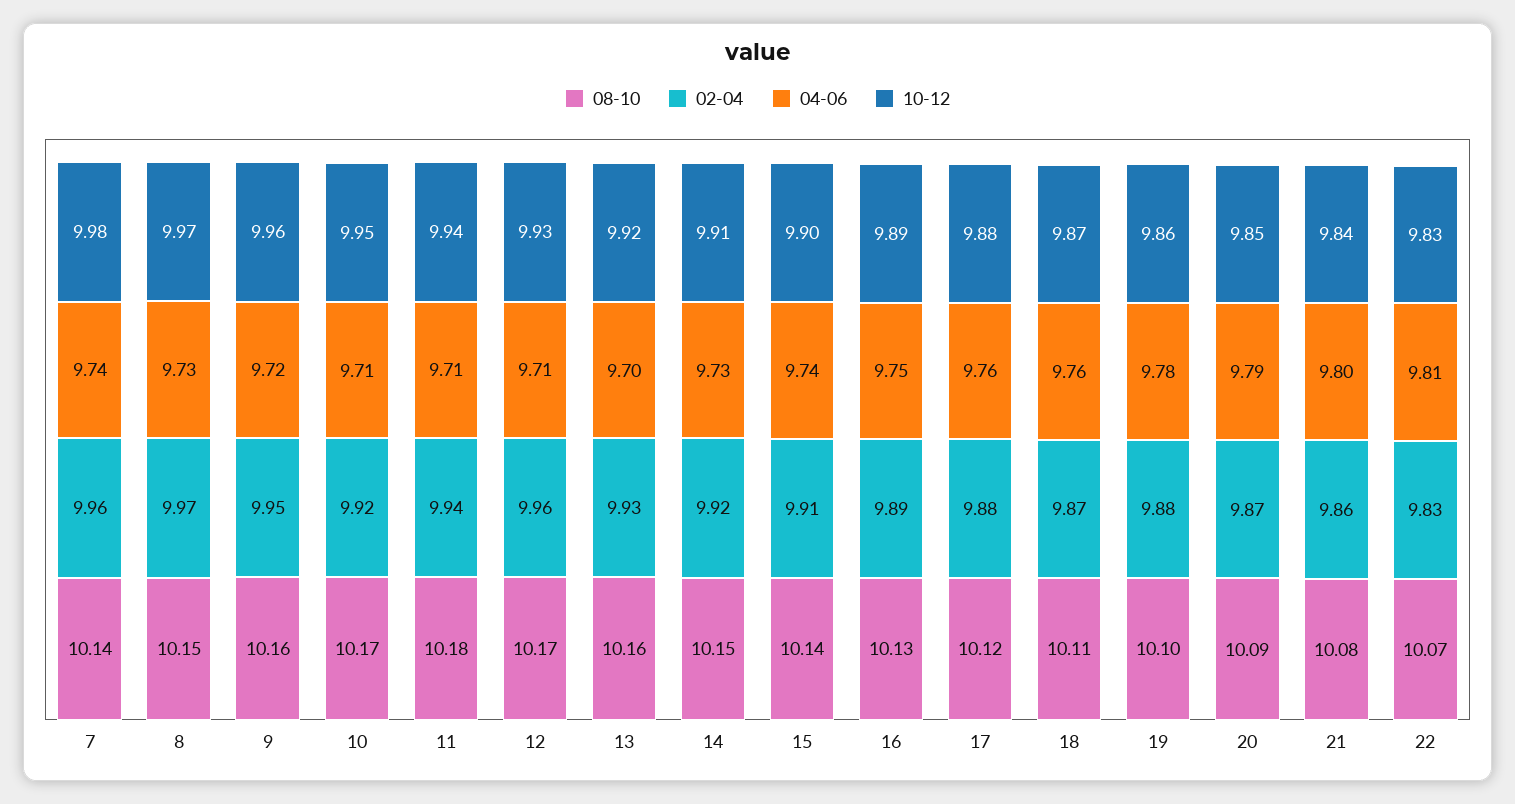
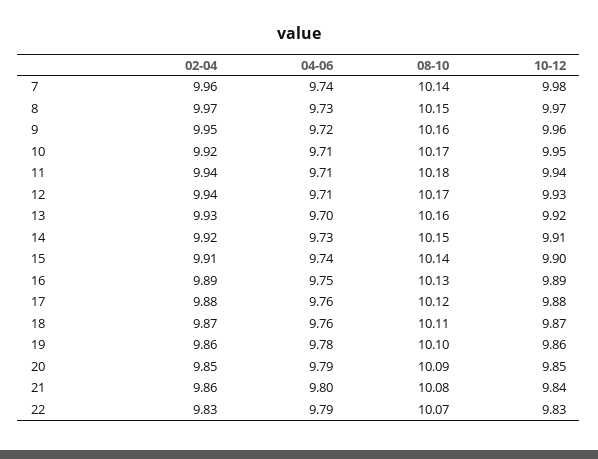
  {
    "08-10": {
      "7": 10.14,
      "8": 10.15,
      "9": 10.16,
      "10": 10.17,
      "11": 10.18,
      "12": 10.17,
      "13": 10.16,
      "14": 10.15,
      "15": 10.14,
      "16": 10.13,
      "17": 10.12,
      "18": 10.11,
      "19": 10.1,
      "20": 10.09,
      "21": 10.08,
      "22": 10.07
    },
    "02-04": {
      "7": 9.96,
      "8": 9.97,
      "9": 9.95,
      "10": 9.92,
      "11": 9.94,
-     "12": 9.96,
+     "12": 9.94,
      "13": 9.93,
      "14": 9.92,
      "15": 9.91,
      "16": 9.89,
      "17": 9.88,
      "18": 9.87,
-     "19": 9.88,
+     "19": 9.86,
-     "20": 9.87,
+     "20": 9.85,
      "21": 9.86,
      "22": 9.83
    },
    "04-06": {
      "7": 9.74,
      "8": 9.73,
      "9": 9.72,
      "10": 9.71,
      "11": 9.71,
      "12": 9.71,
      "13": 9.7,
      "14": 9.73,
      "15": 9.74,
      "16": 9.75,
      "17": 9.76,
      "18": 9.76,
      "19": 9.78,
      "20": 9.79,
      "21": 9.8,
-     "22": 9.81
+     "22": 9.79
    },
    "10-12": {
      "7": 9.98,
      "8": 9.97,
      "9": 9.96,
      "10": 9.95,
      "11": 9.94,
      "12": 9.93,
      "13": 9.92,
      "14": 9.91,
      "15": 9.9,
      "16": 9.89,
      "17": 9.88,
      "18": 9.87,
      "19": 9.86,
      "20": 9.85,
      "21": 9.84,
      "22": 9.83
    }
  }

